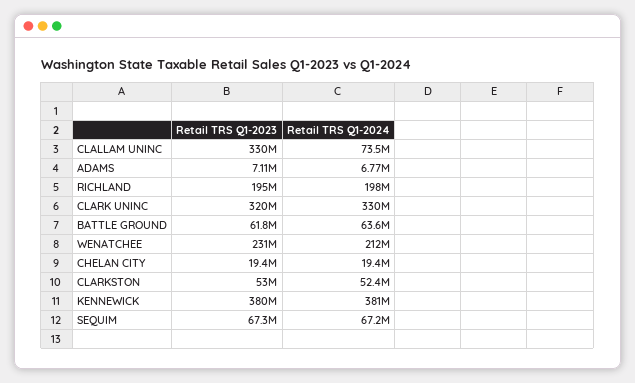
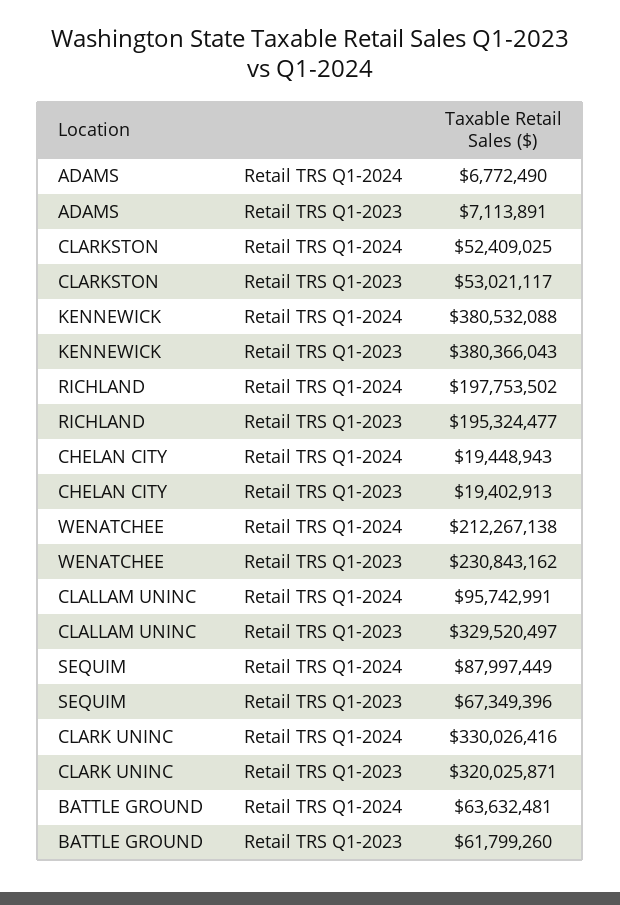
  {
    "Retail TRS Q1-2023": {
      "CLALLAM UNINC": 329520497,
      "ADAMS": 7113891,
      "RICHLAND": 195324477,
      "CLARK UNINC": 320025871,
      "BATTLE GROUND": 61799260,
      "WENATCHEE": 230843162,
      "CHELAN CITY": 19402913,
      "CLARKSTON": 53021117,
      "KENNEWICK": 380366043,
      "SEQUIM": 67349396
    },
    "Retail TRS Q1-2024": {
-     "CLALLAM UNINC": 73500000,
+     "CLALLAM UNINC": 95742991,
      "ADAMS": 6772490,
      "RICHLAND": 197753502,
      "CLARK UNINC": 330026416,
      "BATTLE GROUND": 63632481,
      "WENATCHEE": 212267138,
      "CHELAN CITY": 19448943,
      "CLARKSTON": 52409025,
      "KENNEWICK": 380532088,
-     "SEQUIM": 67200000
+     "SEQUIM": 87997449
    }
  }

